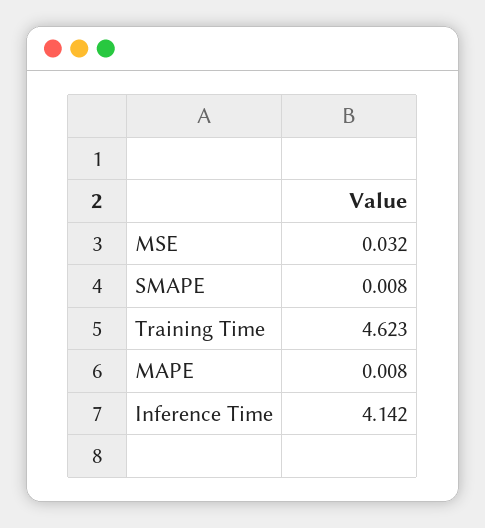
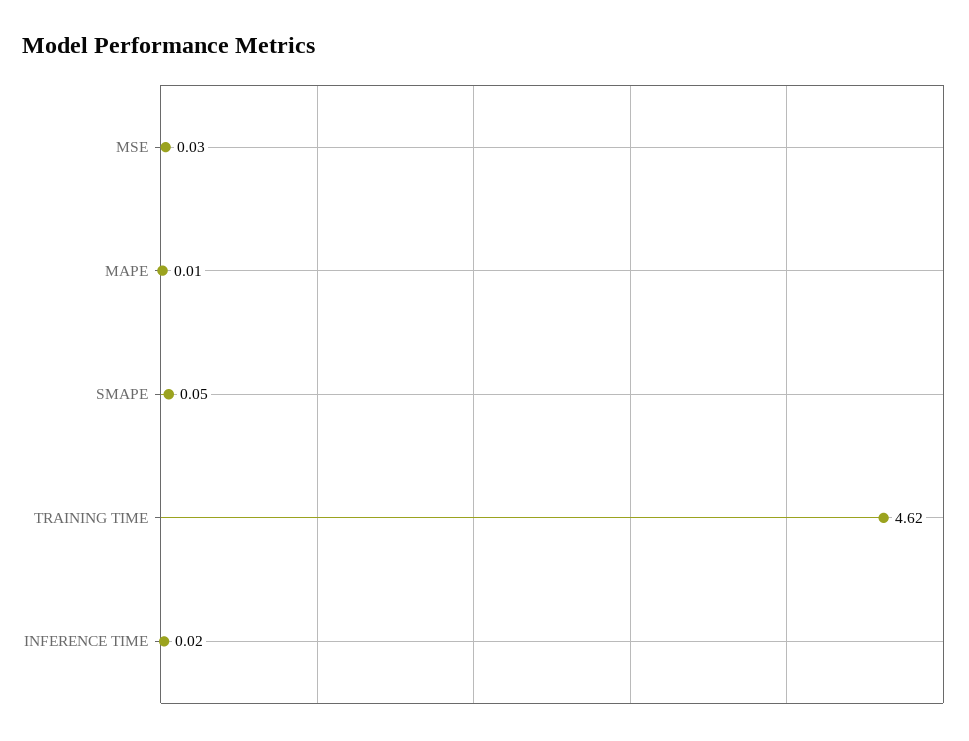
  {
    "MSE": 0.032,
-   "SMAPE": 0.008,
+   "SMAPE": 0.05,
    "Training Time": 4.623,
    "MAPE": 0.008,
-   "Inference Time": 4.142
+   "Inference Time": 0.02
  }

